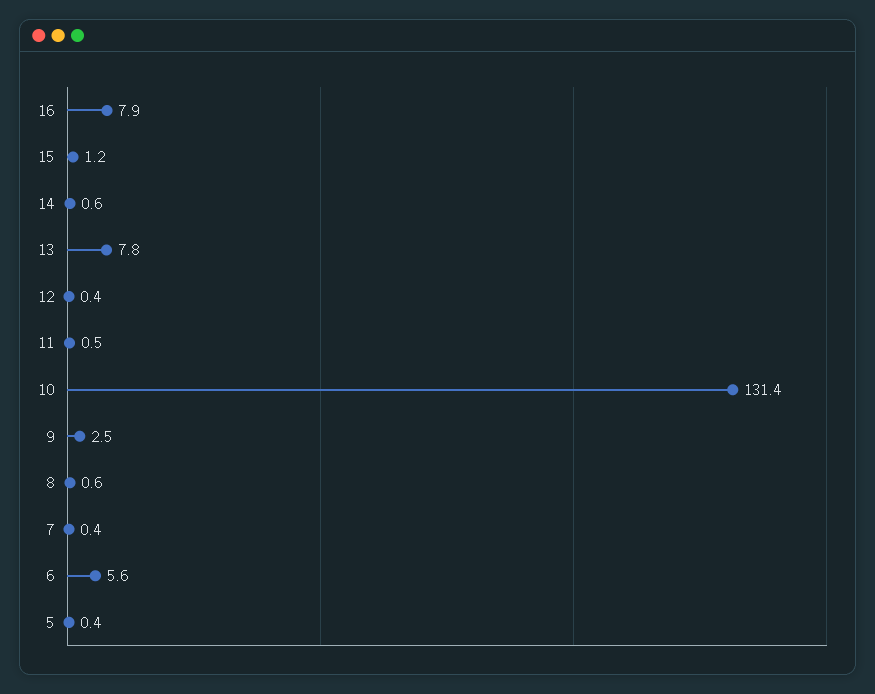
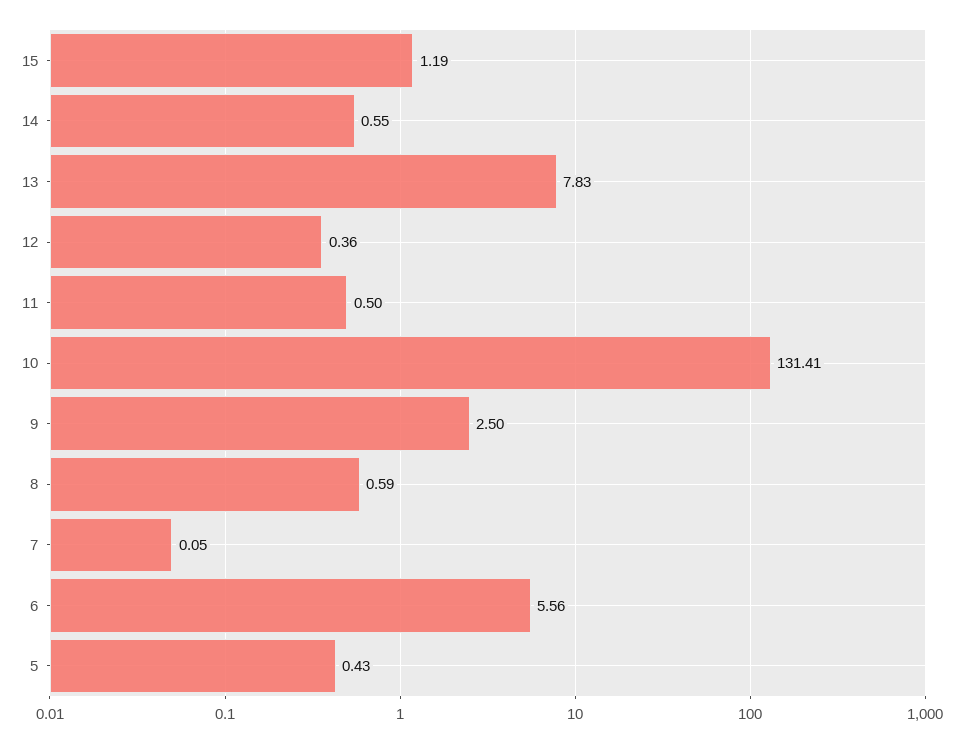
  {
-   "16": 7.9,
    "15": 1.19,
    "14": 0.55,
    "13": 7.83,
    "12": 0.36,
    "11": 0.5,
    "10": 131.41,
    "9": 2.5,
    "8": 0.59,
-   "7": 0.4,
+   "7": 0.05,
    "6": 5.56,
    "5": 0.43
  }

